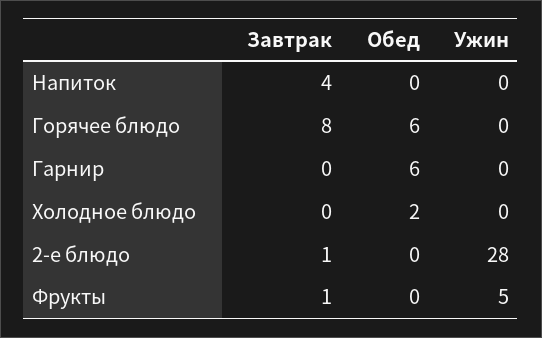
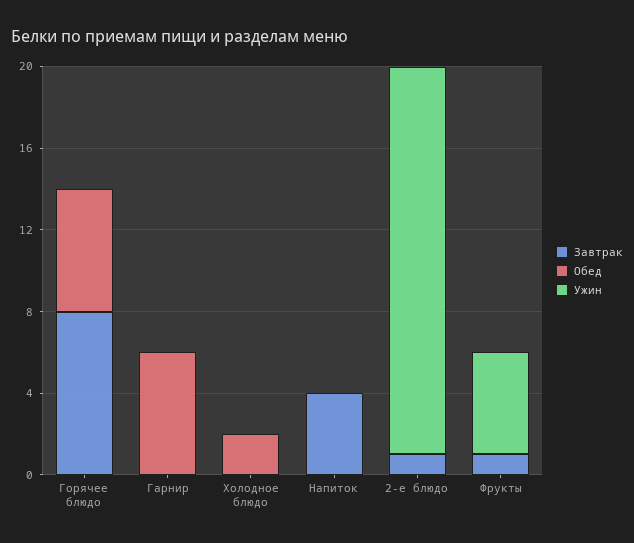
  {
    "Завтрак": {
      "Напиток": 4,
      "Горячее блюдо": 8,
      "Гарнир": 0,
      "Холодное блюдо": 0,
      "2-е блюдо": 1,
      "Фрукты": 1
    },
    "Обед": {
      "Напиток": 0,
      "Горячее блюдо": 6,
      "Гарнир": 6,
      "Холодное блюдо": 2,
      "2-е блюдо": 0,
      "Фрукты": 0
    },
    "Ужин": {
      "Напиток": 0,
      "Горячее блюдо": 0,
      "Гарнир": 0,
      "Холодное блюдо": 0,
-     "2-е блюдо": 28,
+     "2-е блюдо": 19,
      "Фрукты": 5
    }
  }

